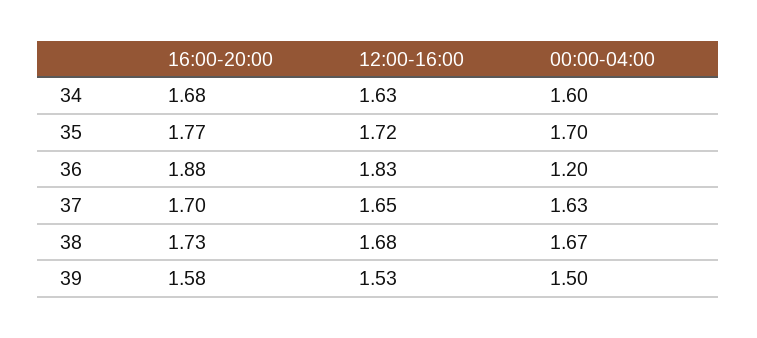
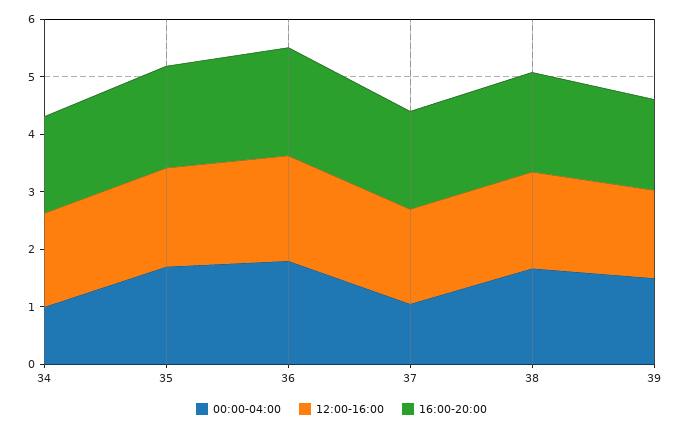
  {
    "16:00-20:00": {
      "34": 1.68,
      "35": 1.77,
      "36": 1.88,
      "37": 1.7,
      "38": 1.73,
      "39": 1.58
    },
    "12:00-16:00": {
      "34": 1.63,
      "35": 1.72,
      "36": 1.83,
      "37": 1.65,
      "38": 1.68,
      "39": 1.53
    },
    "00:00-04:00": {
-     "34": 1.6,
+     "34": 1,
      "35": 1.7,
-     "36": 1.2,
+     "36": 1.8,
-     "37": 1.63,
+     "37": 1,
      "38": 1.67,
      "39": 1.5
    }
  }

